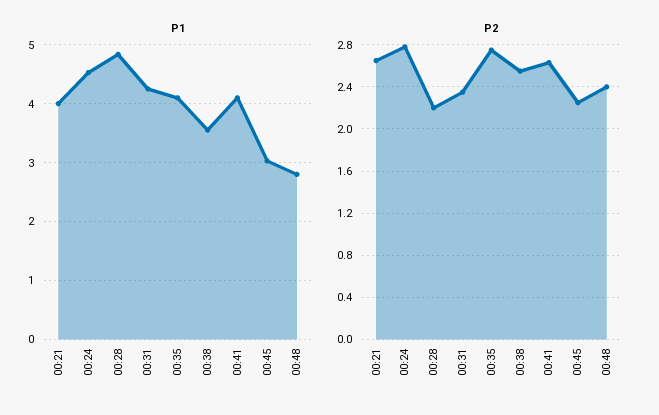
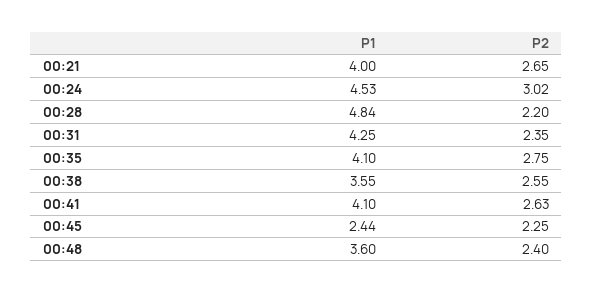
  {
    "P1": {
      "00:21": 4,
      "00:24": 4.53,
      "00:28": 4.84,
      "00:31": 4.25,
      "00:35": 4.1,
      "00:38": 3.55,
      "00:41": 4.1,
-     "00:45": 3,
+     "00:45": 2.44,
-     "00:48": 2.8
+     "00:48": 3.6
    },
    "P2": {
      "00:21": 2.65,
-     "00:24": 2.8,
+     "00:24": 3.02,
      "00:28": 2.2,
      "00:31": 2.35,
      "00:35": 2.75,
      "00:38": 2.55,
      "00:41": 2.63,
      "00:45": 2.25,
      "00:48": 2.4
    }
  }

